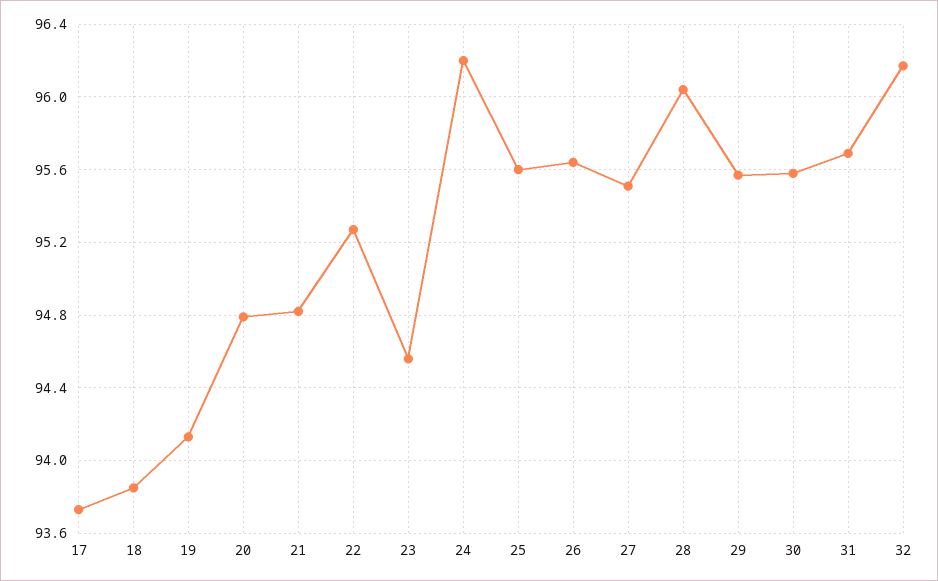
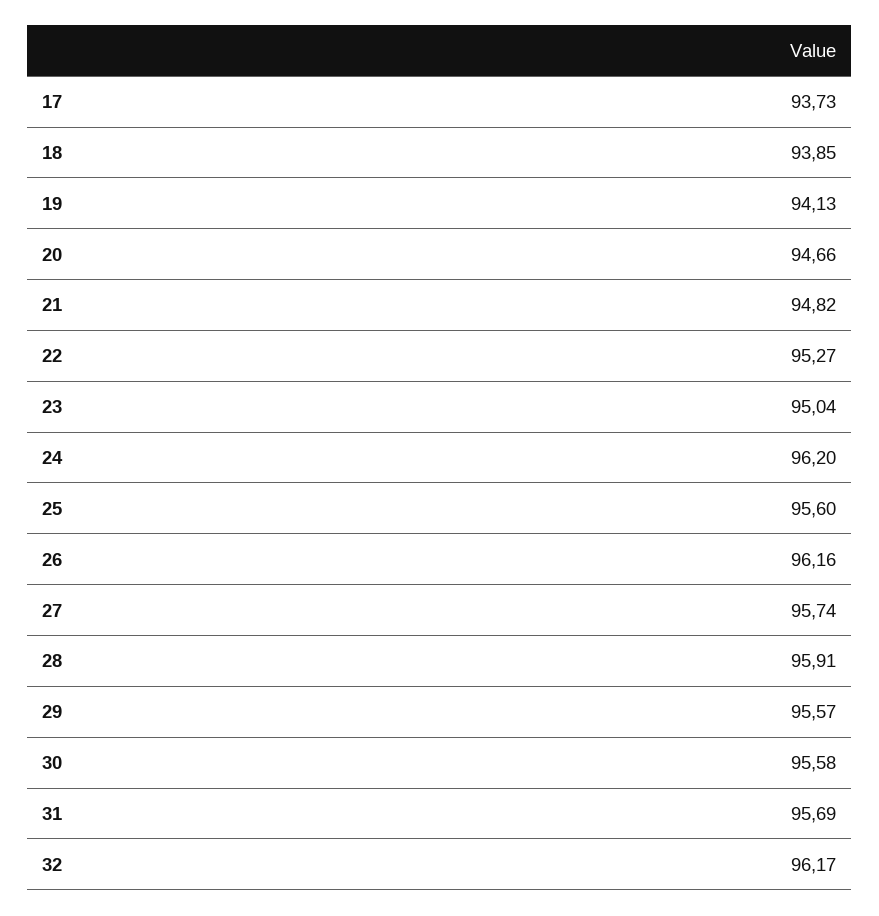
  {
    "17": 93.73,
    "18": 93.85,
    "19": 94.13,
-   "20": 94.8,
+   "20": 94.66,
    "21": 94.82,
    "22": 95.27,
-   "23": 94.55,
+   "23": 95.04,
    "24": 96.2,
    "25": 95.6,
-   "26": 95.65,
+   "26": 96.16,
-   "27": 95.5,
+   "27": 95.74,
-   "28": 96.05,
+   "28": 95.91,
    "29": 95.57,
    "30": 95.58,
    "31": 95.69,
    "32": 96.17
  }

